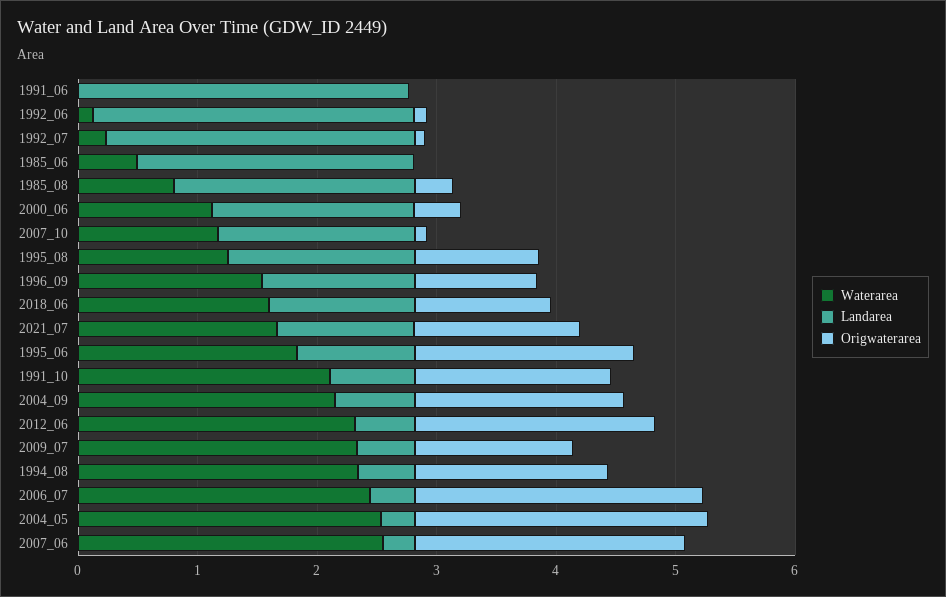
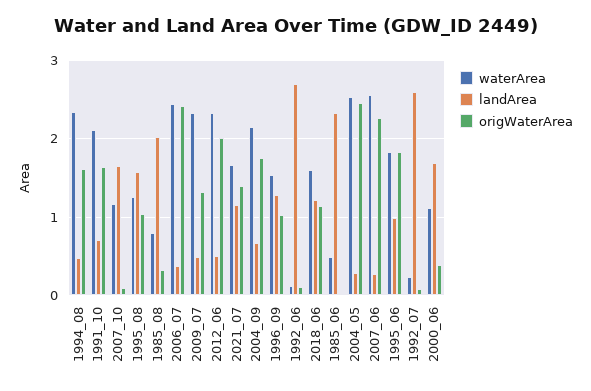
  {
    "Waterarea": {
-     "1991_06": 0,
      "1992_06": 0.1,
      "1992_07": 0.2,
      "1985_06": 0.5,
      "1985_08": 0.8,
      "2000_06": 1.1,
      "2007_10": 1.2,
      "1995_08": 1.3,
      "1996_09": 1.5,
      "2018_06": 1.6,
      "2021_07": 1.7,
      "1995_06": 1.8,
      "1991_10": 2.1,
      "2004_09": 2.2,
      "2012_06": 2.3,
      "2009_07": 2.3,
      "1994_08": 2.3,
      "2006_07": 2.4,
      "2004_05": 2.5,
      "2007_06": 2.6
    },
    "Landarea": {
-     "1991_06": 2.8,
      "1992_06": 2.7,
      "1992_07": 2.6,
      "1985_06": 2.3,
      "1985_08": 2,
      "2000_06": 1.7,
      "2007_10": 1.7,
      "1995_08": 1.6,
      "1996_09": 1.3,
      "2018_06": 1.2,
      "2021_07": 1.2,
      "1995_06": 1,
      "1991_10": 0.7,
      "2004_09": 0.7,
      "2012_06": 0.5,
      "2009_07": 0.5,
      "1994_08": 0.5,
      "2006_07": 0.4,
      "2004_05": 0.3,
      "2007_06": 0.3
    },
    "Origwaterarea": {
-     "1991_06": 0,
      "1992_06": 0.1,
      "1992_07": 0.1,
      "1985_06": 0,
      "1985_08": 0.3,
      "2000_06": 0.4,
      "2007_10": 0.1,
      "1995_08": 1,
      "1996_09": 1,
      "2018_06": 1.1,
      "2021_07": 1.4,
      "1995_06": 1.8,
      "1991_10": 1.6,
      "2004_09": 1.8,
      "2012_06": 2,
      "2009_07": 1.3,
      "1994_08": 1.6,
      "2006_07": 2.4,
      "2004_05": 2.5,
      "2007_06": 2.3
    }
  }

